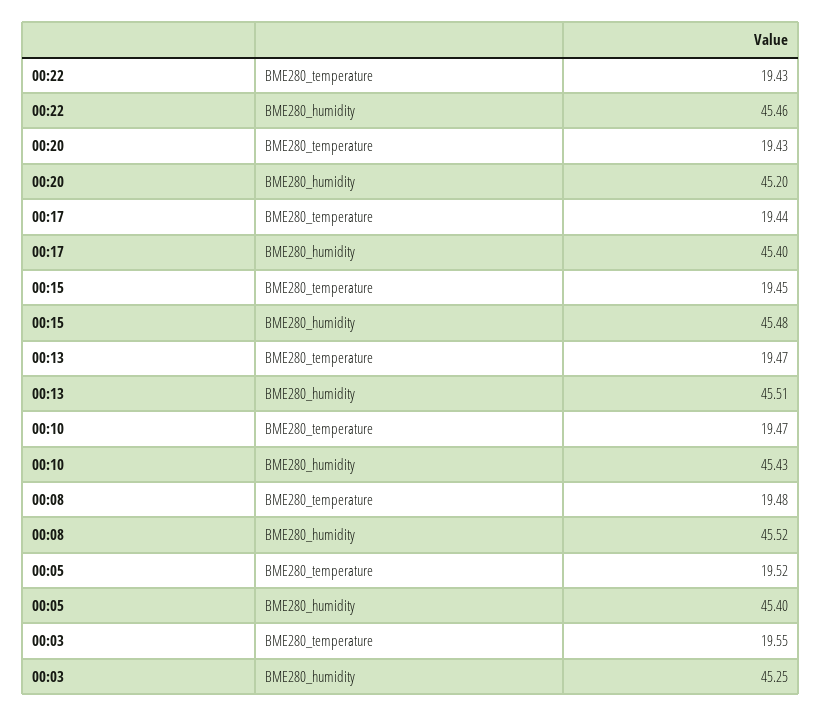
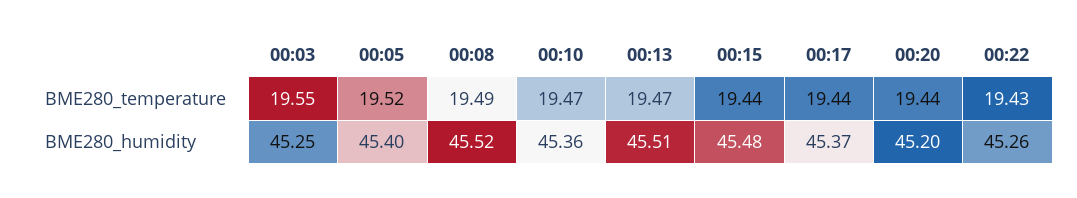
  {
    "00:22": {
      "BME280_temperature": 19.43,
-     "BME280_humidity": 45.46
+     "BME280_humidity": 45.26
    },
    "00:20": {
-     "BME280_temperature": 19.43,
+     "BME280_temperature": 19.44,
      "BME280_humidity": 45.2
    },
    "00:17": {
      "BME280_temperature": 19.44,
-     "BME280_humidity": 45.4
+     "BME280_humidity": 45.37
    },
    "00:15": {
-     "BME280_temperature": 19.45,
+     "BME280_temperature": 19.44,
      "BME280_humidity": 45.48
    },
    "00:13": {
      "BME280_temperature": 19.47,
      "BME280_humidity": 45.51
    },
    "00:10": {
      "BME280_temperature": 19.47,
-     "BME280_humidity": 45.43
+     "BME280_humidity": 45.36
    },
    "00:08": {
-     "BME280_temperature": 19.48,
+     "BME280_temperature": 19.49,
      "BME280_humidity": 45.52
    },
    "00:05": {
      "BME280_temperature": 19.52,
      "BME280_humidity": 45.4
    },
    "00:03": {
      "BME280_temperature": 19.55,
      "BME280_humidity": 45.25
    }
  }

